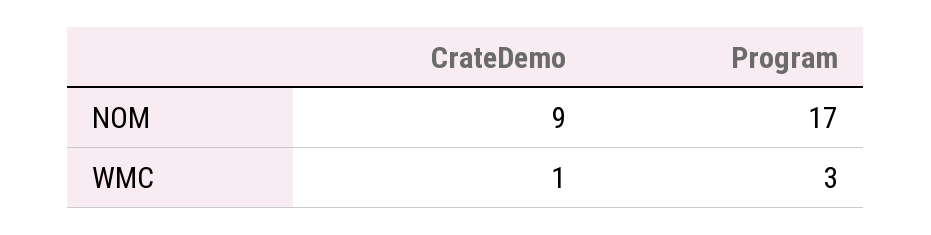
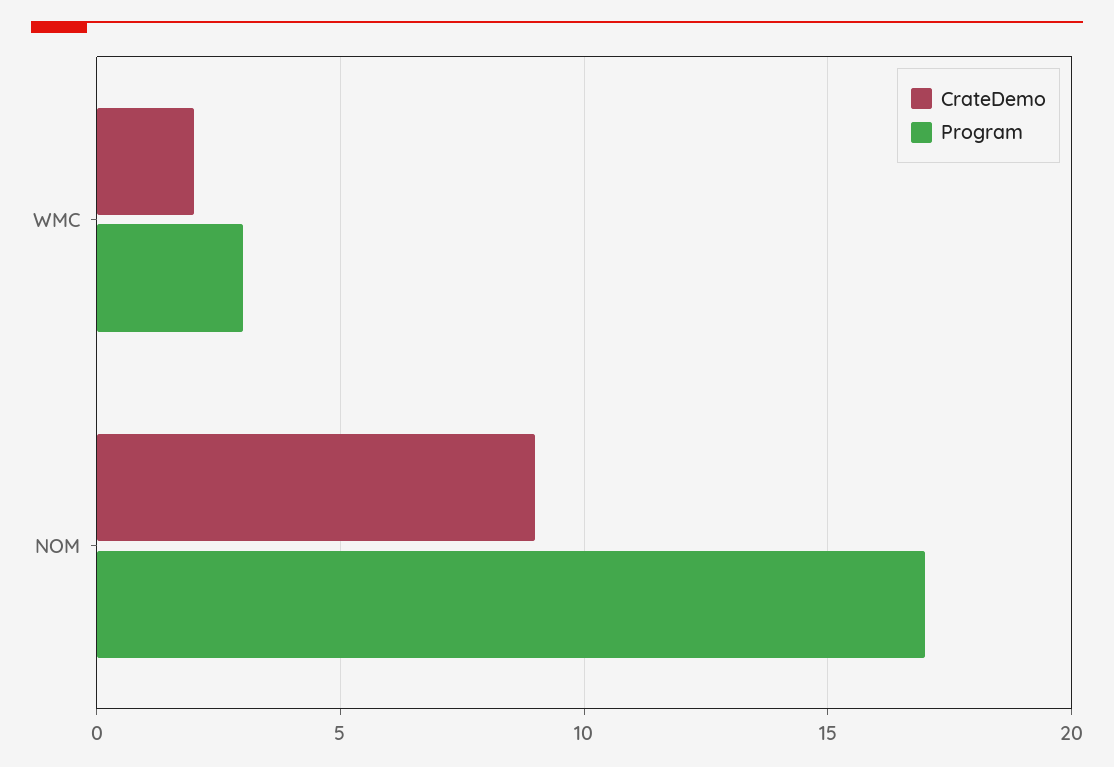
  {
    "CrateDemo": {
      "NOM": 9,
-     "WMC": 1
+     "WMC": 2
    },
    "Program": {
      "NOM": 17,
      "WMC": 3
    }
  }

